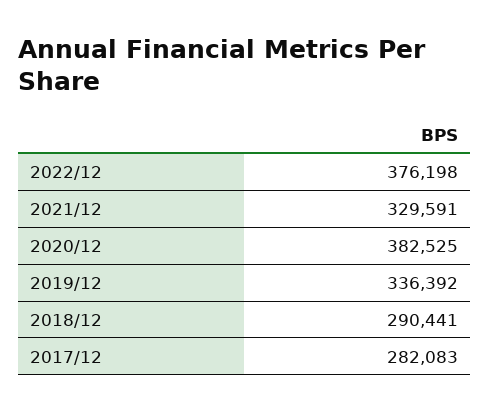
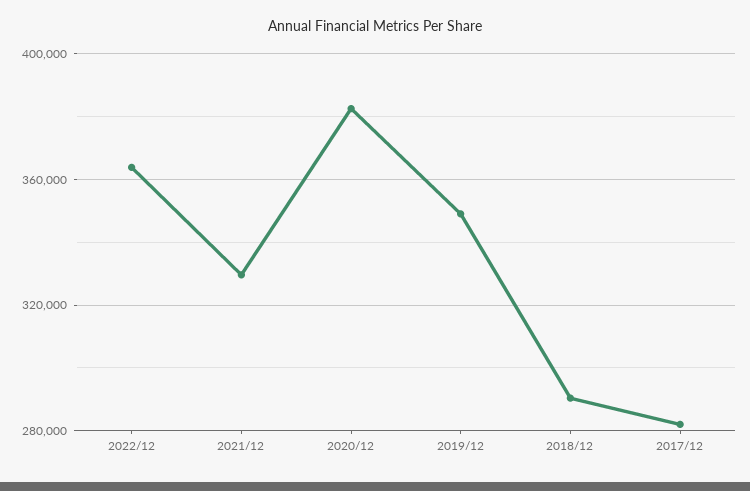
  {
-   "2022/12": 376198,
+   "2022/12": 365000,
    "2021/12": 329591,
    "2020/12": 382525,
-   "2019/12": 336392,
+   "2019/12": 350000,
    "2018/12": 290441,
    "2017/12": 282083
  }

